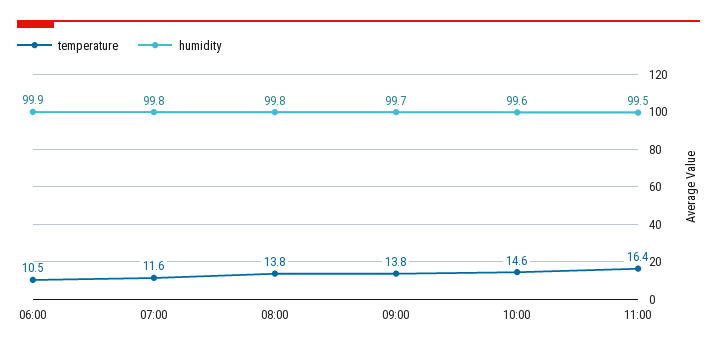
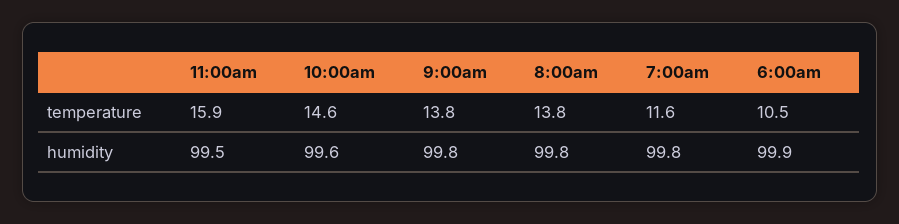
  {
    "temperature": {
      "06:00": 10.5,
      "07:00": 11.6,
      "08:00": 13.8,
      "09:00": 13.8,
      "10:00": 14.6,
-     "11:00": 16.4
+     "11:00": 15.9
    },
    "humidity": {
      "06:00": 99.9,
      "07:00": 99.8,
      "08:00": 99.8,
-     "09:00": 99.7,
+     "09:00": 99.8,
      "10:00": 99.6,
      "11:00": 99.5
    }
  }

